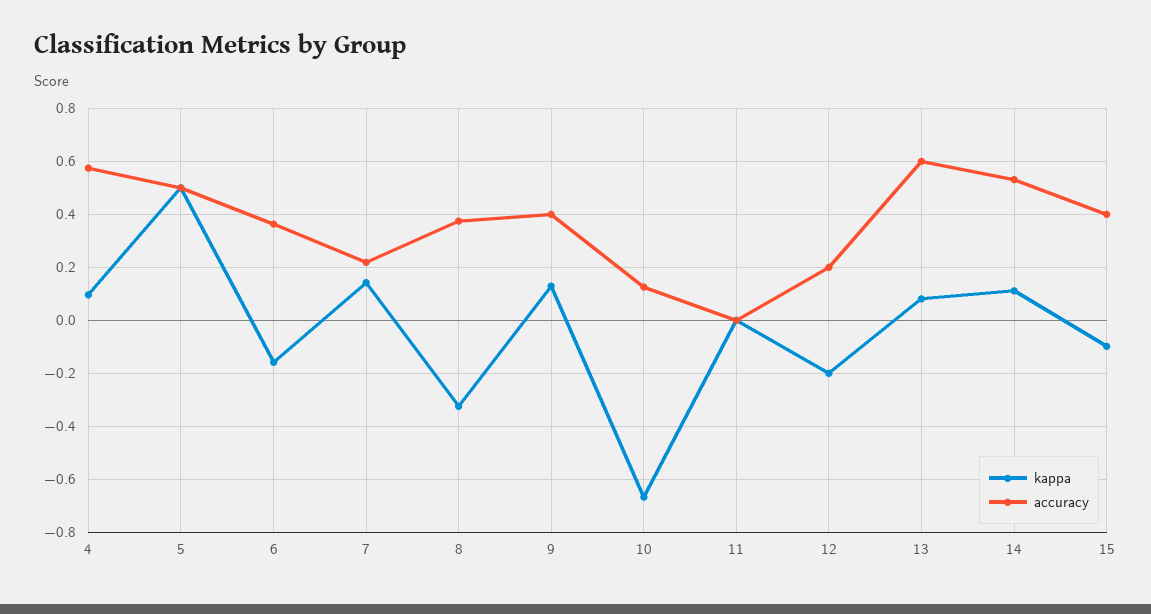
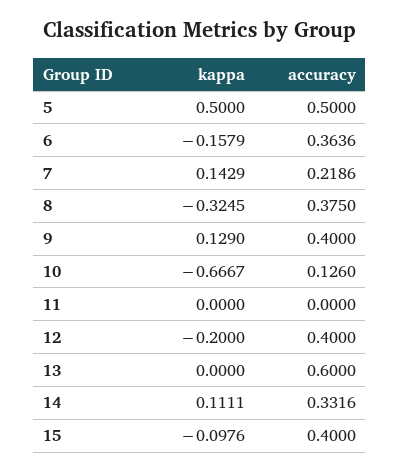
  {
    "kappa": {
-     "4": 0.1,
      "5": 0.5,
      "6": -0.1579,
      "7": 0.1429,
      "8": -0.3245,
      "9": 0.129,
      "10": -0.6667,
      "11": 0,
      "12": -0.2,
-     "13": 0.075,
+     "13": 0,
      "14": 0.1111,
      "15": -0.0976
    },
    "accuracy": {
-     "4": 0.575,
      "5": 0.5,
      "6": 0.3636,
      "7": 0.2186,
      "8": 0.375,
      "9": 0.4,
      "10": 0.126,
      "11": 0,
-     "12": 0.2,
+     "12": 0.4,
      "13": 0.6,
-     "14": 0.525,
+     "14": 0.3316,
      "15": 0.4
    }
  }

